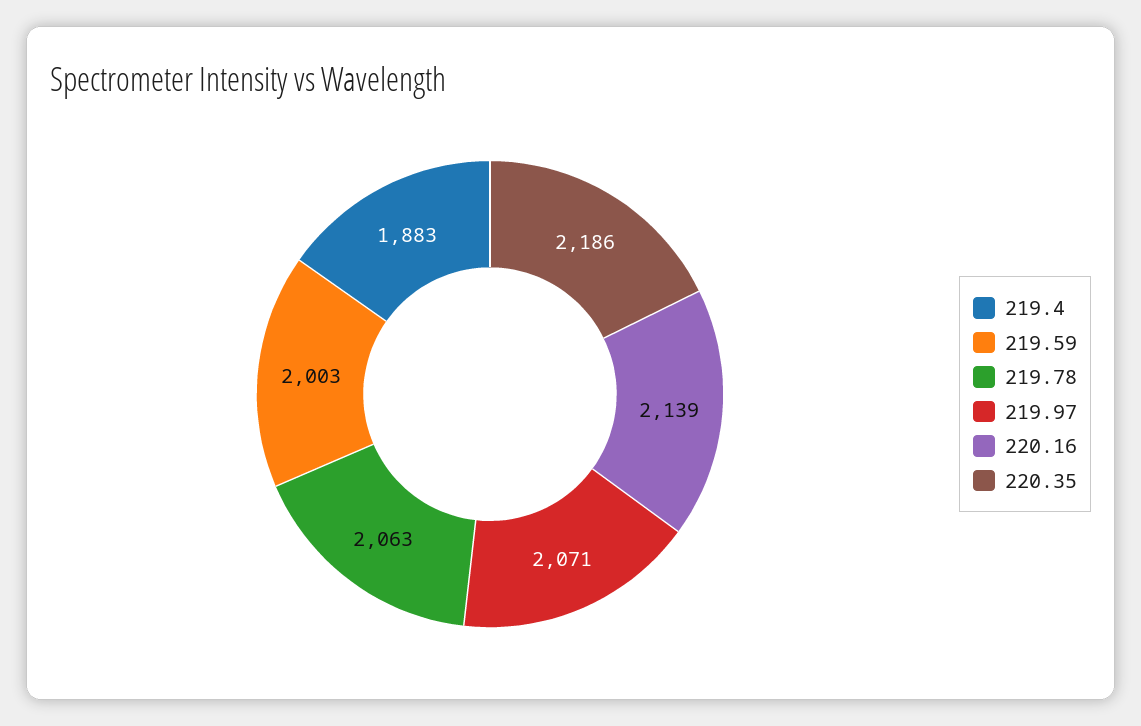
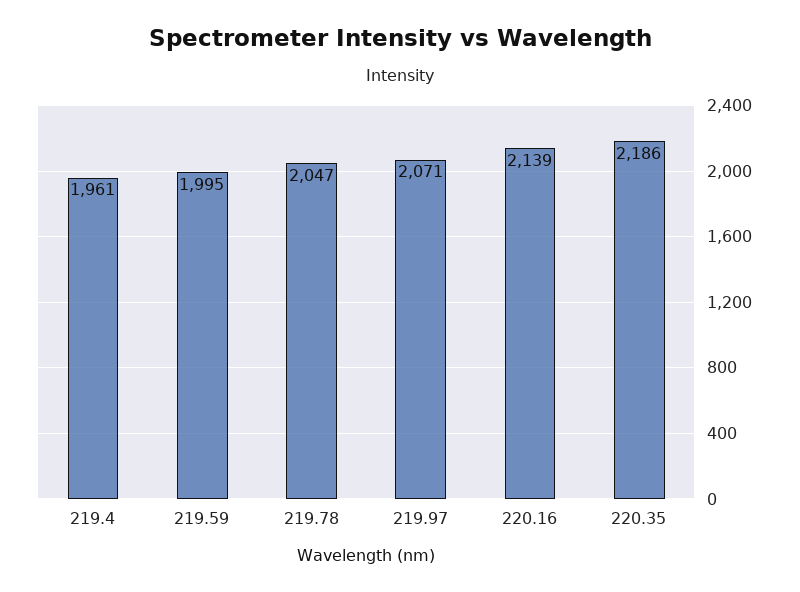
  {
-   "219.4": 1883,
+   "219.4": 1961,
-   "219.59": 2003,
+   "219.59": 1995,
-   "219.78": 2063,
+   "219.78": 2047,
    "219.97": 2071,
    "220.16": 2139,
    "220.35": 2186
  }

